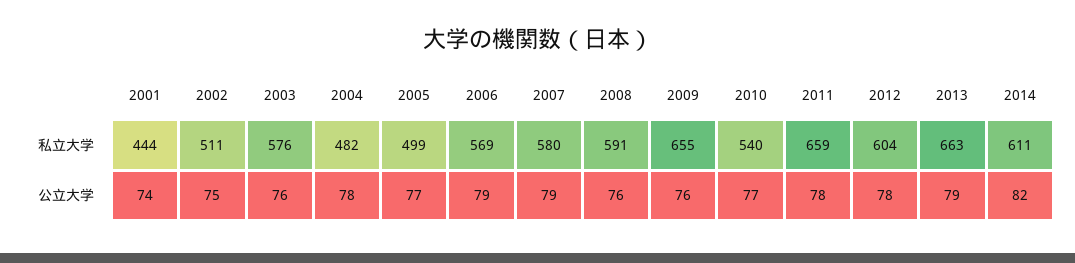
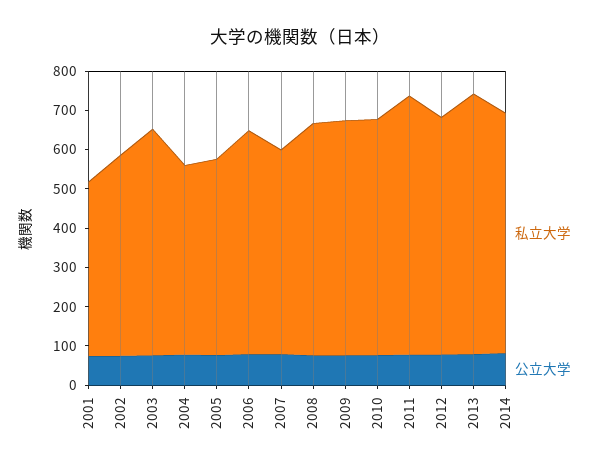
  {
    "私立大学": {
      "2001": 444,
      "2002": 511,
      "2003": 576,
      "2004": 482,
      "2005": 499,
      "2006": 569,
-     "2007": 580,
+     "2007": 525,
      "2008": 591,
-     "2009": 655,
+     "2009": 600,
-     "2010": 540,
+     "2010": 600,
      "2011": 659,
      "2012": 604,
      "2013": 663,
      "2014": 611
    },
    "公立大学": {
      "2001": 74,
      "2002": 75,
      "2003": 76,
      "2004": 78,
      "2005": 77,
      "2006": 79,
      "2007": 79,
      "2008": 76,
      "2009": 76,
      "2010": 77,
      "2011": 78,
      "2012": 78,
      "2013": 79,
      "2014": 82
    }
  }

